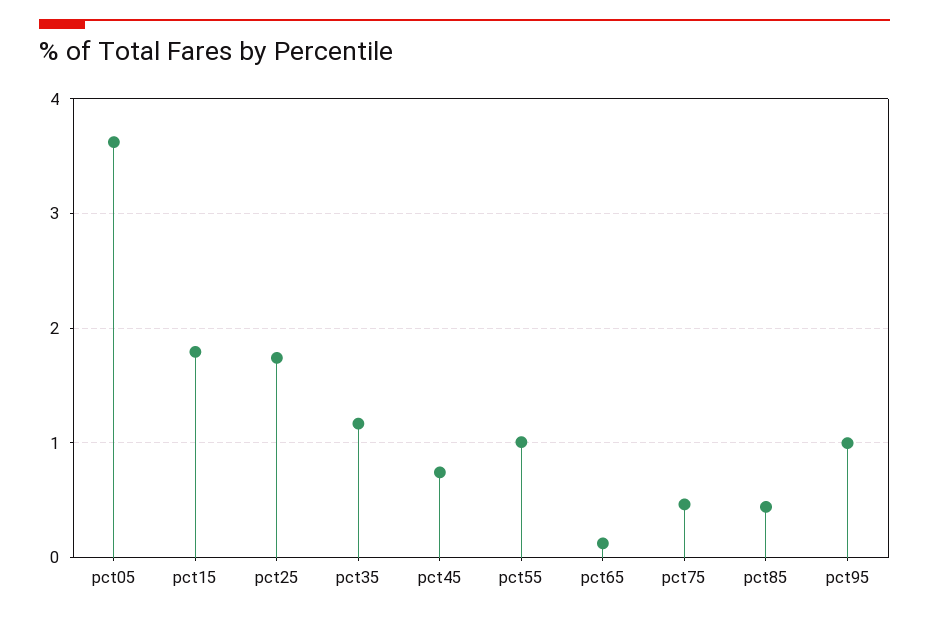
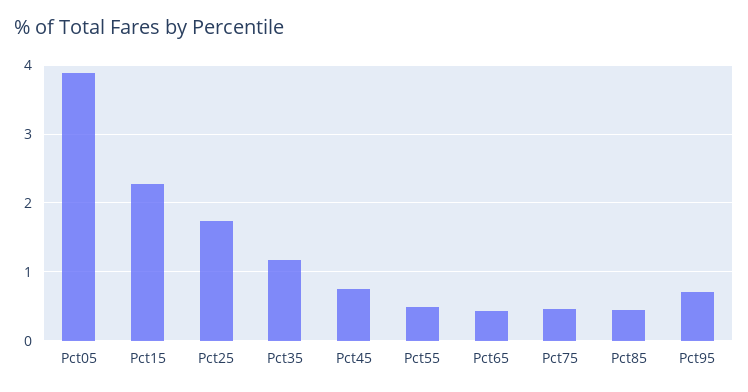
  {
-   "pct05": 3.6,
+   "pct05": 3.9,
-   "pct15": 1.8,
+   "pct15": 2.3,
    "pct25": 1.7,
    "pct35": 1.2,
    "pct45": 0.7,
-   "pct55": 1,
+   "pct55": 0.5,
-   "pct65": 0.1,
+   "pct65": 0.4,
    "pct75": 0.5,
    "pct85": 0.4,
-   "pct95": 1
+   "pct95": 0.7
  }

